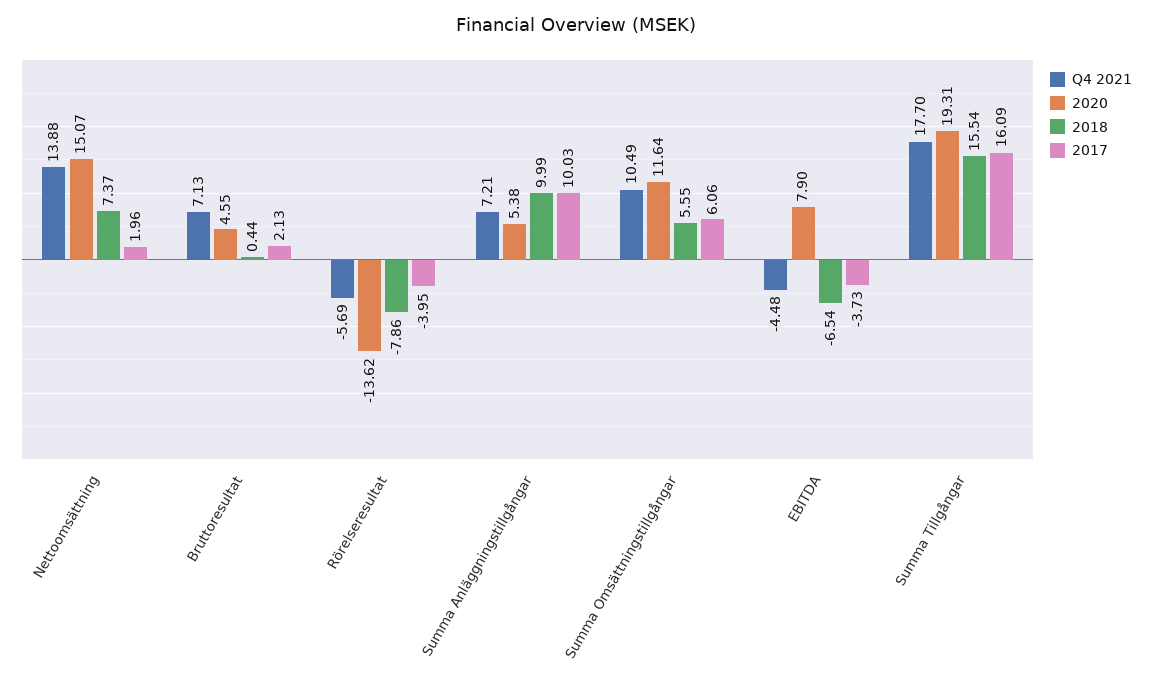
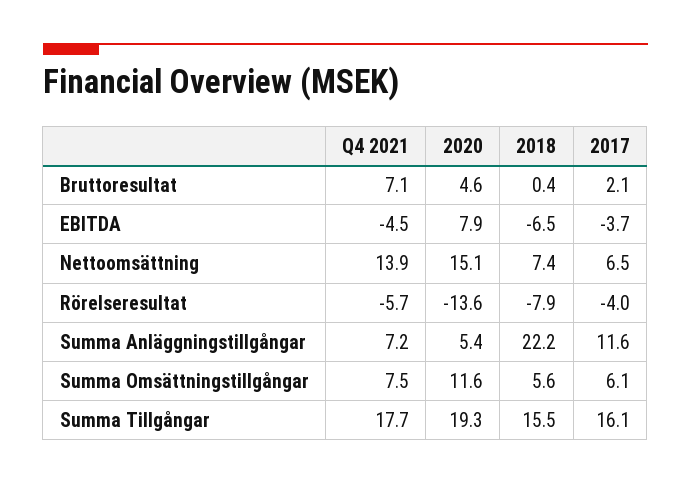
  {
    "Q4 2021": {
      "Nettoomsättning": 13.88,
      "Bruttoresultat": 7.13,
      "Rörelseresultat": -5.69,
      "Summa Anläggningstillgångar": 7.21,
-     "Summa Omsättningstillgångar": 10.49,
+     "Summa Omsättningstillgångar": 7.5,
      "EBITDA": -4.48,
      "Summa Tillgångar": 17.7
    },
    "2020": {
      "Nettoomsättning": 15.07,
      "Bruttoresultat": 4.55,
      "Rörelseresultat": -13.62,
      "Summa Anläggningstillgångar": 5.38,
      "Summa Omsättningstillgångar": 11.64,
      "EBITDA": 7.9,
      "Summa Tillgångar": 19.31
    },
    "2018": {
      "Nettoomsättning": 7.37,
      "Bruttoresultat": 0.44,
      "Rörelseresultat": -7.86,
-     "Summa Anläggningstillgångar": 9.99,
+     "Summa Anläggningstillgångar": 22.2,
      "Summa Omsättningstillgångar": 5.55,
      "EBITDA": -6.54,
      "Summa Tillgångar": 15.54
    },
    "2017": {
-     "Nettoomsättning": 1.96,
+     "Nettoomsättning": 6.5,
      "Bruttoresultat": 2.13,
      "Rörelseresultat": -3.95,
-     "Summa Anläggningstillgångar": 10.03,
+     "Summa Anläggningstillgångar": 11.6,
      "Summa Omsättningstillgångar": 6.06,
      "EBITDA": -3.73,
      "Summa Tillgångar": 16.09
    }
  }

